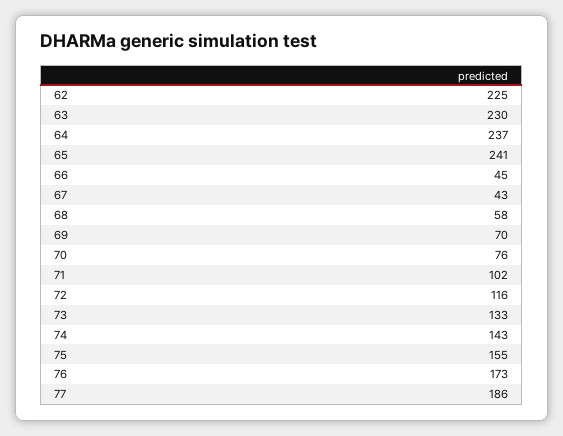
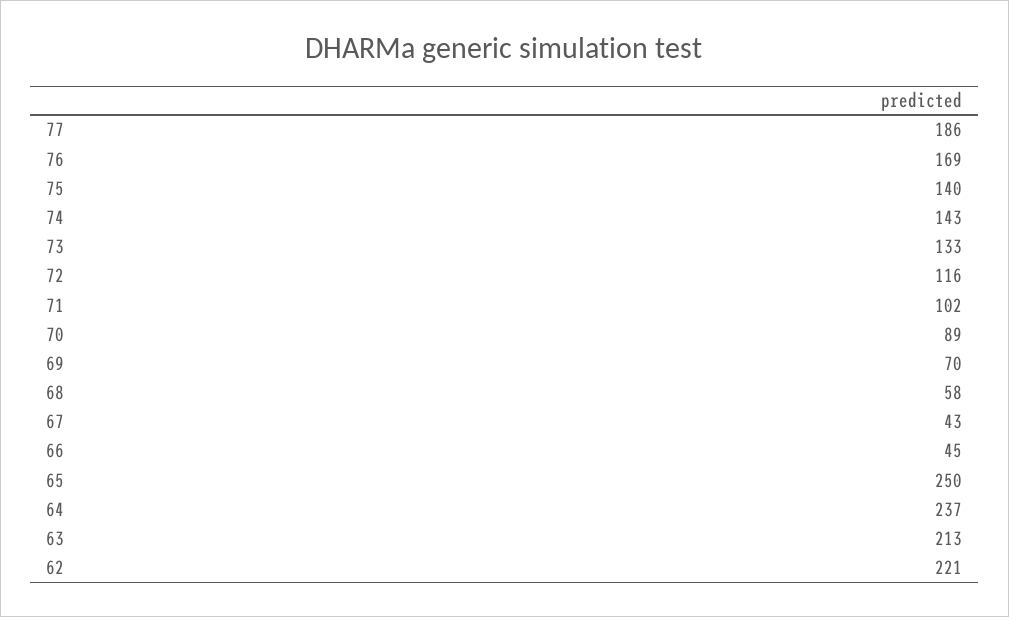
  {
-   "62": 225,
+   "62": 221,
-   "63": 230,
+   "63": 213,
    "64": 237,
-   "65": 241,
+   "65": 250,
    "66": 45,
    "67": 43,
    "68": 58,
    "69": 70,
-   "70": 76,
+   "70": 89,
    "71": 102,
    "72": 116,
    "73": 133,
    "74": 143,
-   "75": 155,
+   "75": 140,
-   "76": 173,
+   "76": 169,
    "77": 186
  }

